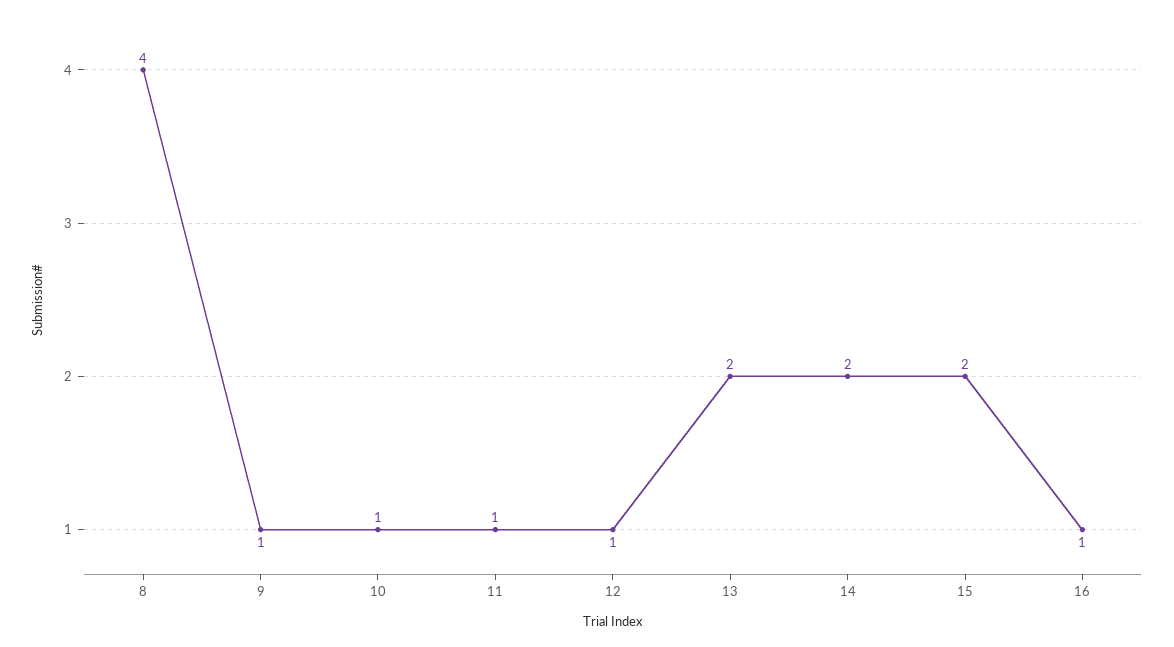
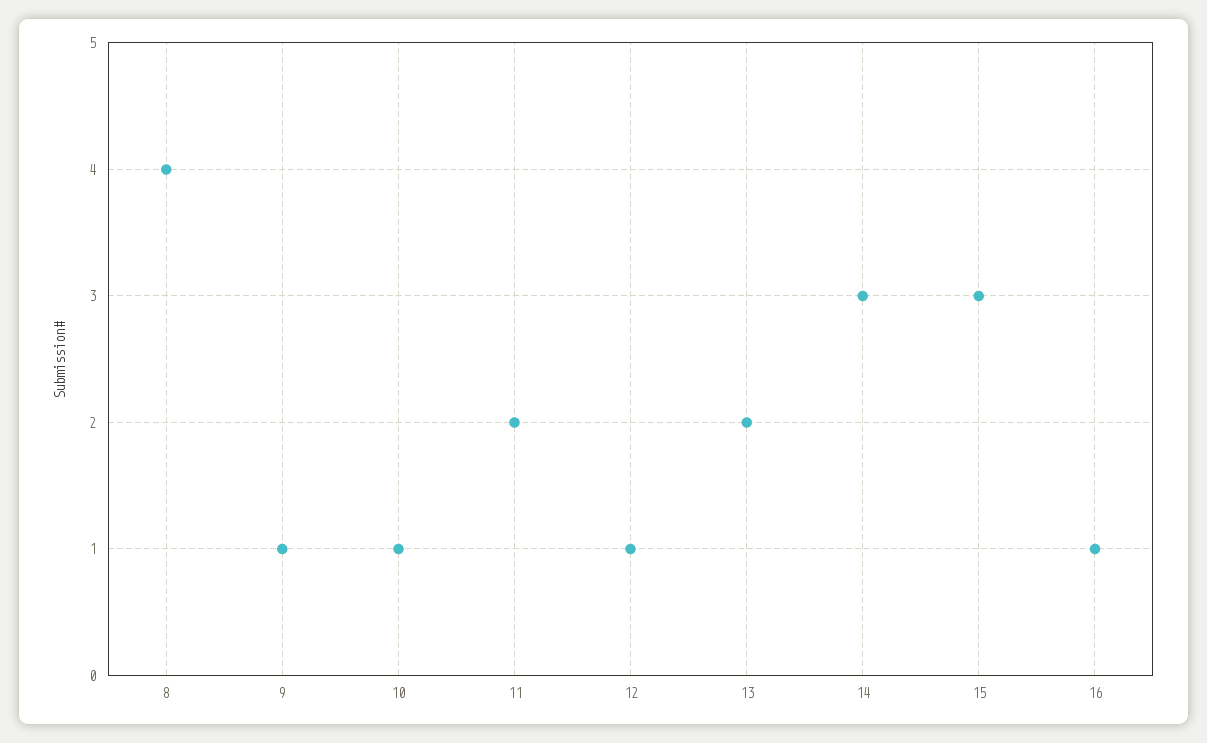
  {
    "8": 4,
    "9": 1,
    "10": 1,
-   "11": 1,
+   "11": 2,
    "12": 1,
    "13": 2,
-   "14": 2,
+   "14": 3,
-   "15": 2,
+   "15": 3,
    "16": 1
  }

